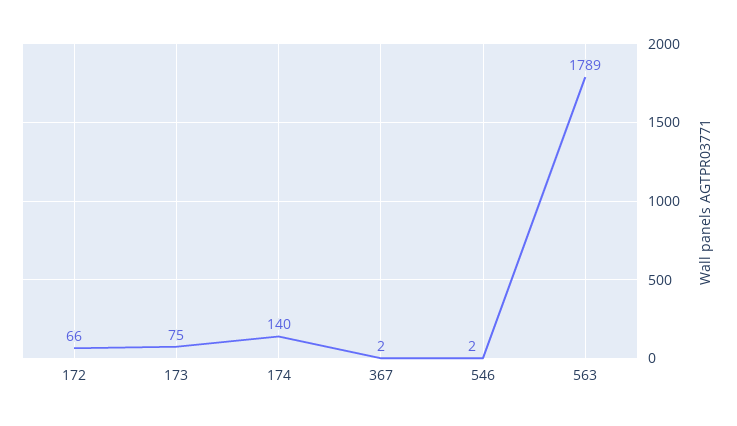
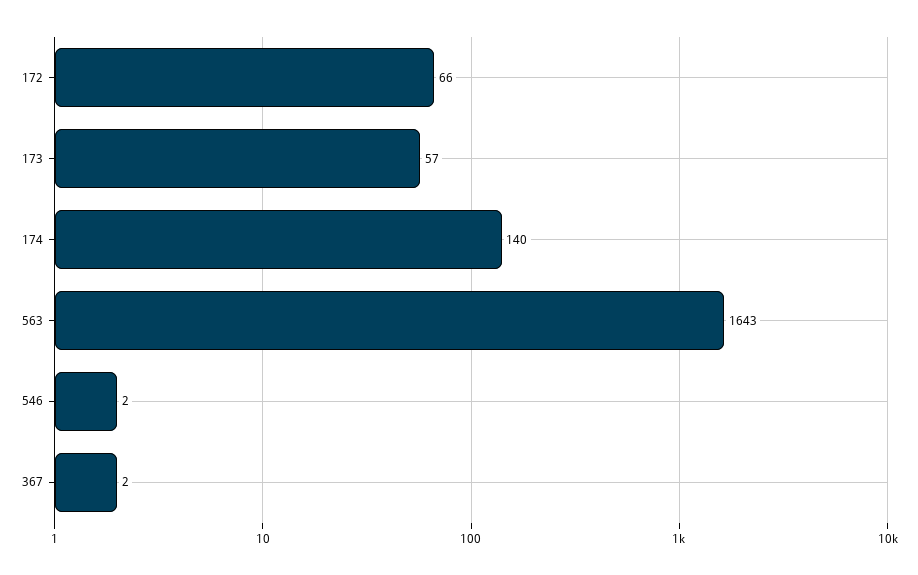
  {
    "172": 66,
-   "173": 75,
+   "173": 57,
    "174": 140,
    "367": 2,
    "546": 2,
-   "563": 1789
+   "563": 1643
  }

